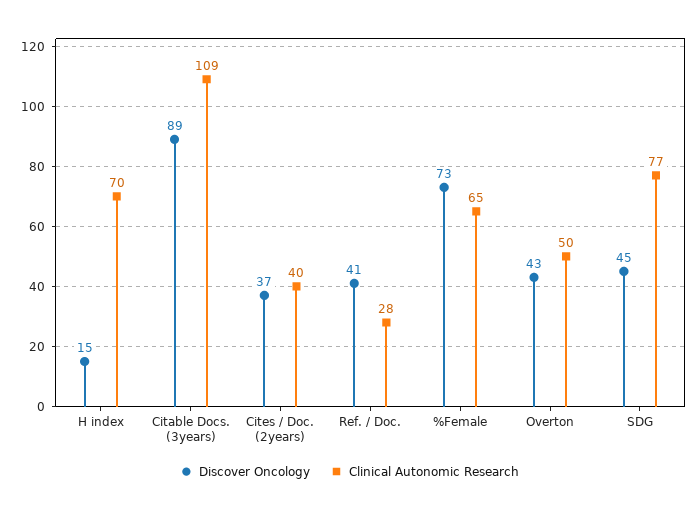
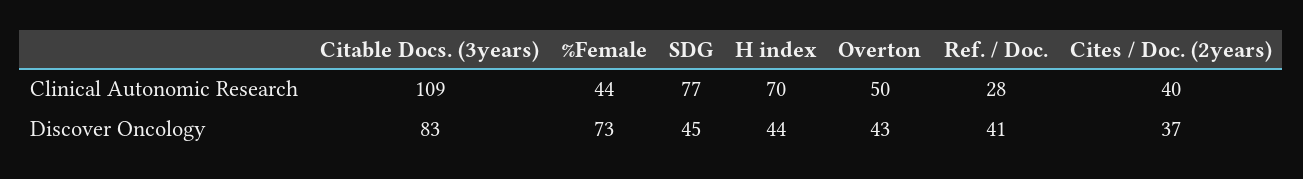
  {
    "Discover Oncology": {
-     "H index": 15,
+     "H index": 44,
-     "Citable Docs. (3years)": 89,
+     "Citable Docs. (3years)": 83,
      "Cites / Doc. (2years)": 37,
      "Ref. / Doc.": 41,
      "%Female": 73,
      "Overton": 43,
      "SDG": 45
    },
    "Clinical Autonomic Research": {
      "H index": 70,
      "Citable Docs. (3years)": 109,
      "Cites / Doc. (2years)": 40,
      "Ref. / Doc.": 28,
-     "%Female": 65,
+     "%Female": 44,
      "Overton": 50,
      "SDG": 77
    }
  }

